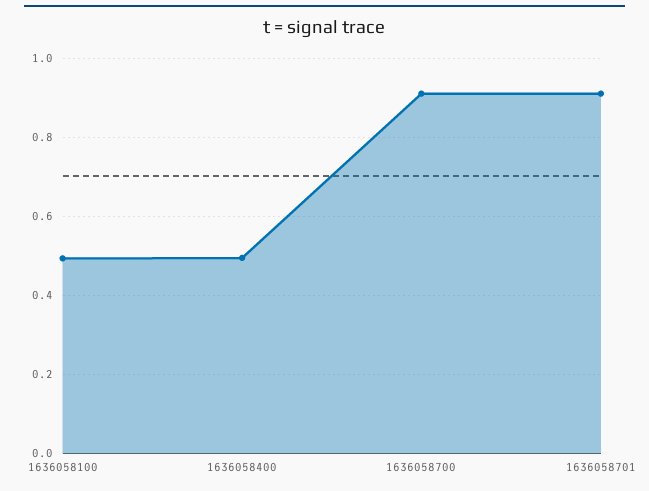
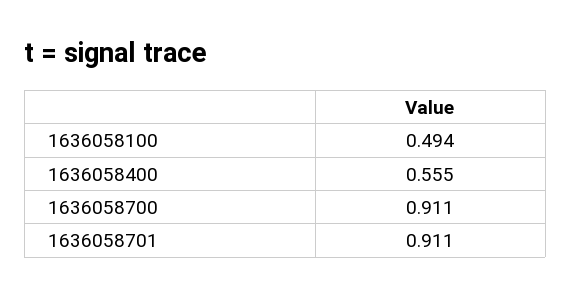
  {
    "1636058100": 0.494,
-   "1636058400": 0.5,
+   "1636058400": 0.555,
    "1636058700": 0.911,
    "1636058701": 0.911
  }

